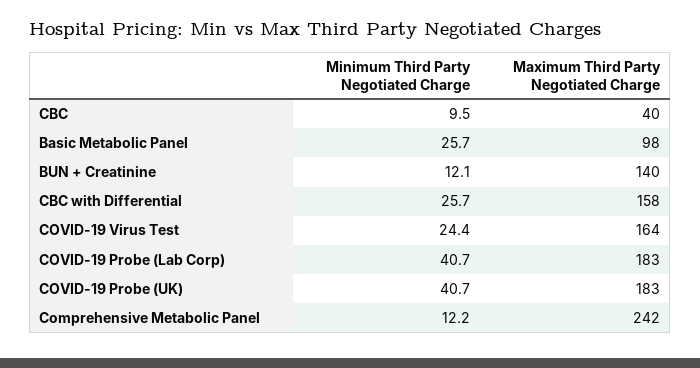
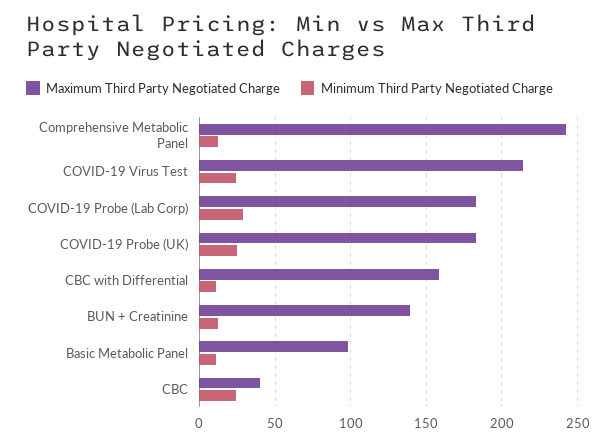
  {
    "Minimum Third Party Negotiated Charge": {
-     "CBC": 9.5,
+     "CBC": 25,
-     "Basic Metabolic Panel": 25.7,
+     "Basic Metabolic Panel": 10,
      "BUN + Creatinine": 12.1,
-     "CBC with Differential": 25.7,
+     "CBC with Differential": 10,
      "COVID-19 Virus Test": 24.4,
-     "COVID-19 Probe (Lab Corp)": 40.7,
+     "COVID-19 Probe (Lab Corp)": 30,
-     "COVID-19 Probe (UK)": 40.7,
+     "COVID-19 Probe (UK)": 25,
      "Comprehensive Metabolic Panel": 12.2
    },
    "Maximum Third Party Negotiated Charge": {
      "CBC": 40,
      "Basic Metabolic Panel": 98,
      "BUN + Creatinine": 140,
      "CBC with Differential": 158,
-     "COVID-19 Virus Test": 164,
+     "COVID-19 Virus Test": 215,
      "COVID-19 Probe (Lab Corp)": 183,
      "COVID-19 Probe (UK)": 183,
      "Comprehensive Metabolic Panel": 242
    }
  }

